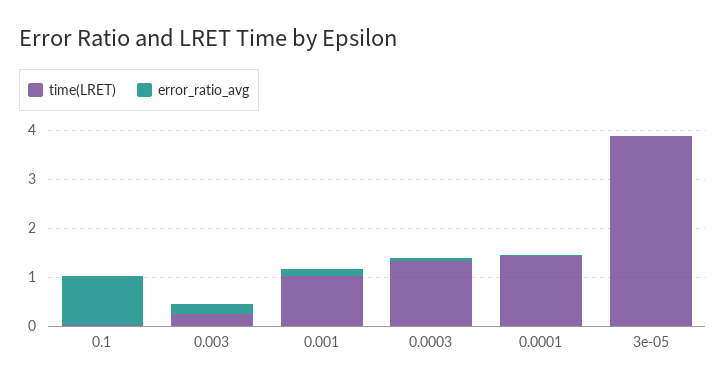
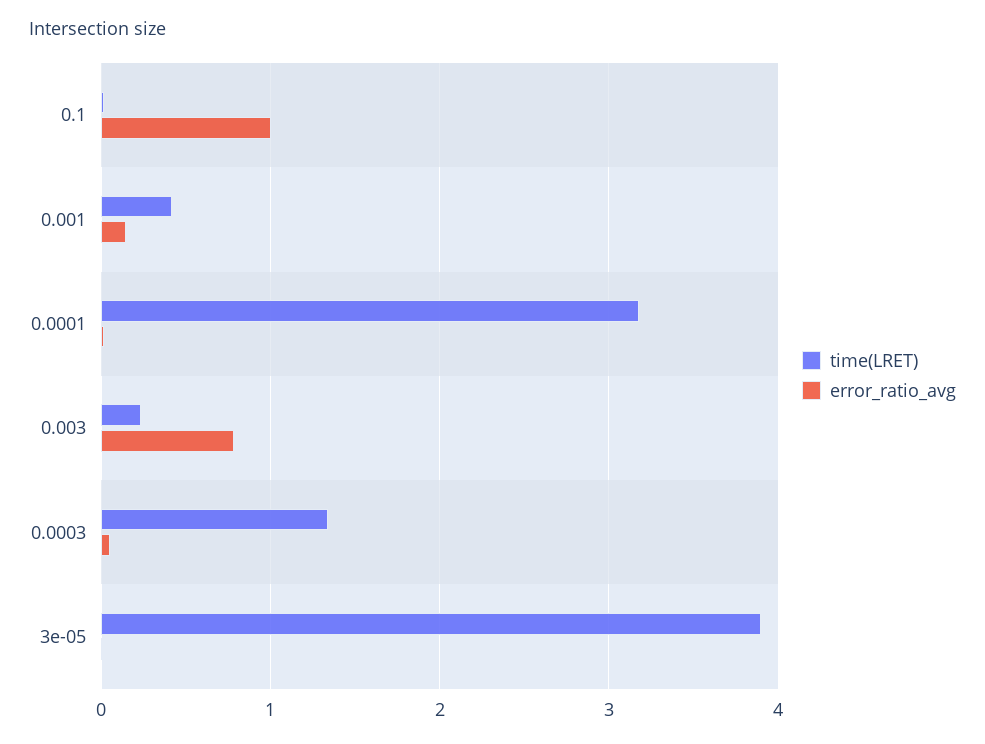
  {
    "time(LRET)": {
      "0.1": 0,
      "0.003": 0.2,
-     "0.001": 1,
+     "0.001": 0.4,
      "0.0003": 1.3,
-     "0.0001": 1.4,
+     "0.0001": 3.2,
      "3e-05": 3.9
    },
    "error_ratio_avg": {
      "0.1": 1,
-     "0.003": 0.2,
+     "0.003": 0.8,
      "0.001": 0.2,
      "0.0003": 0.1,
      "0.0001": 0,
      "3e-05": 0
    }
  }

